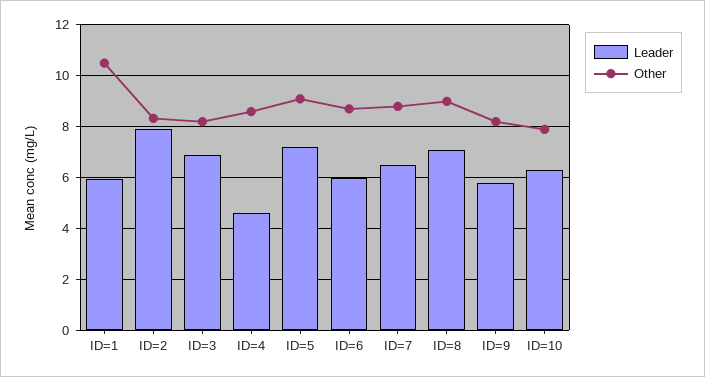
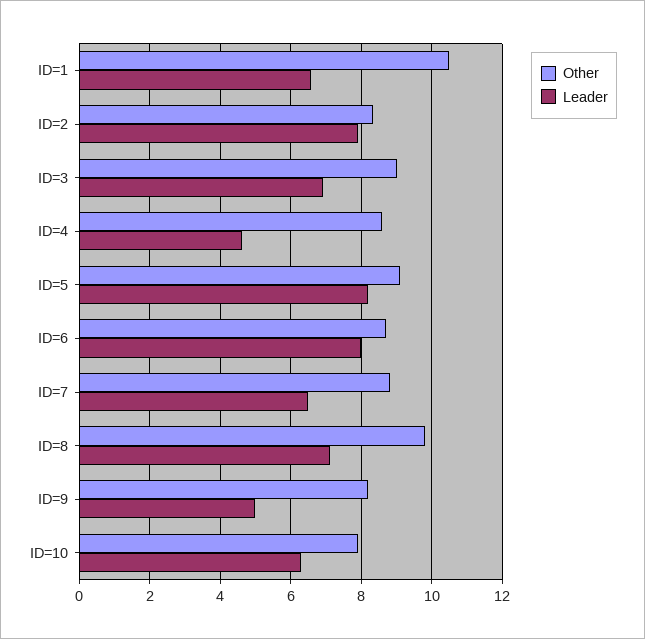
  {
    "Leader": {
-     "ID=1": 6,
+     "ID=1": 6.6,
      "ID=2": 8,
      "ID=3": 7,
      "ID=4": 4.6,
-     "ID=5": 7.25,
+     "ID=5": 8.2,
-     "ID=6": 6,
+     "ID=6": 8,
      "ID=7": 6.6,
      "ID=8": 7.2,
-     "ID=9": 5.75,
+     "ID=9": 5,
      "ID=10": 6.4
    },
    "Other": {
      "ID=1": 10.6,
      "ID=2": 8.4,
-     "ID=3": 8.25,
+     "ID=3": 9,
      "ID=4": 8.6,
      "ID=5": 9.2,
      "ID=6": 8.8,
      "ID=7": 8.8,
-     "ID=8": 9,
+     "ID=8": 9.8,
      "ID=9": 8.2,
      "ID=10": 8
    }
  }

